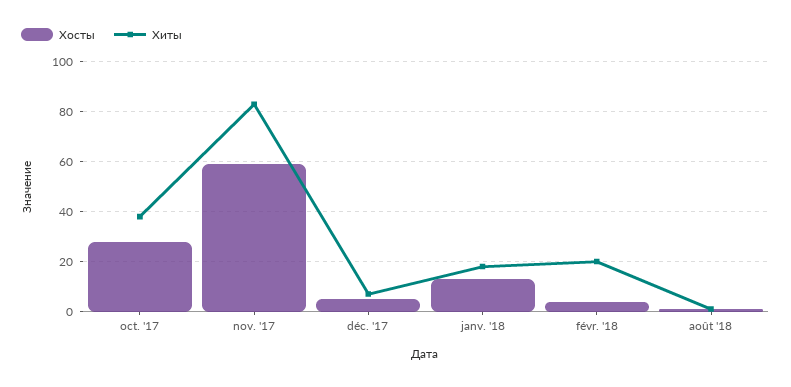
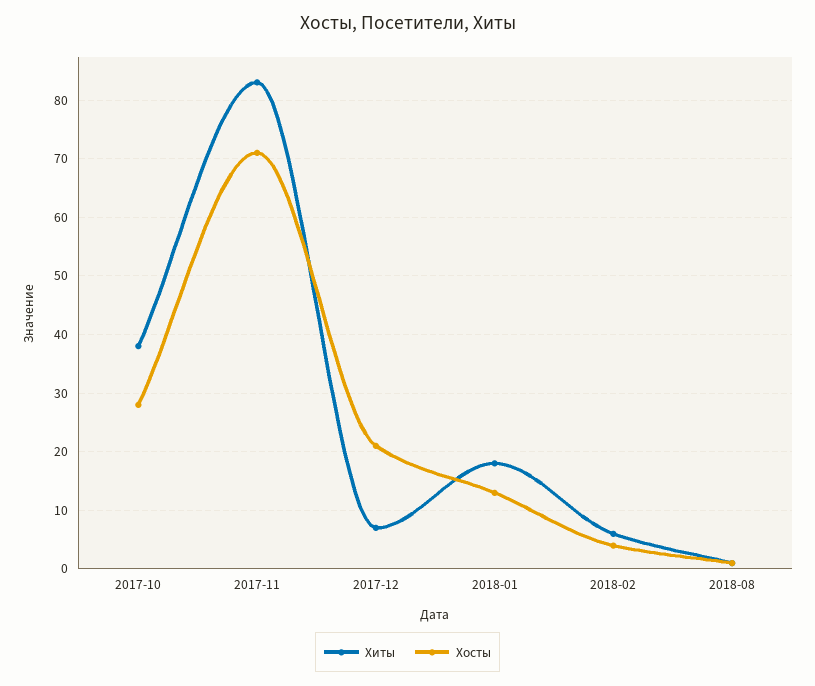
  {
    "Хосты": {
      "oct. '17": 30,
-     "nov. '17": 60,
+     "nov. '17": 70,
-     "déc. '17": 5,
+     "déc. '17": 20,
      "janv. '18": 15,
      "févr. '18": 5,
      "août '18": 0
    },
    "Хиты": {
      "oct. '17": 40,
      "nov. '17": 85,
      "déc. '17": 5,
      "janv. '18": 20,
-     "févr. '18": 20,
+     "févr. '18": 5,
      "août '18": 0
    }
  }

